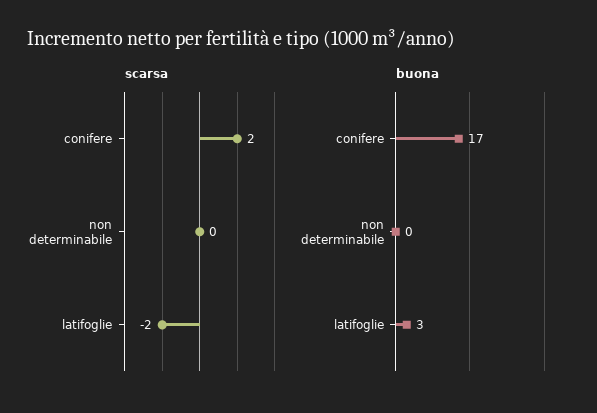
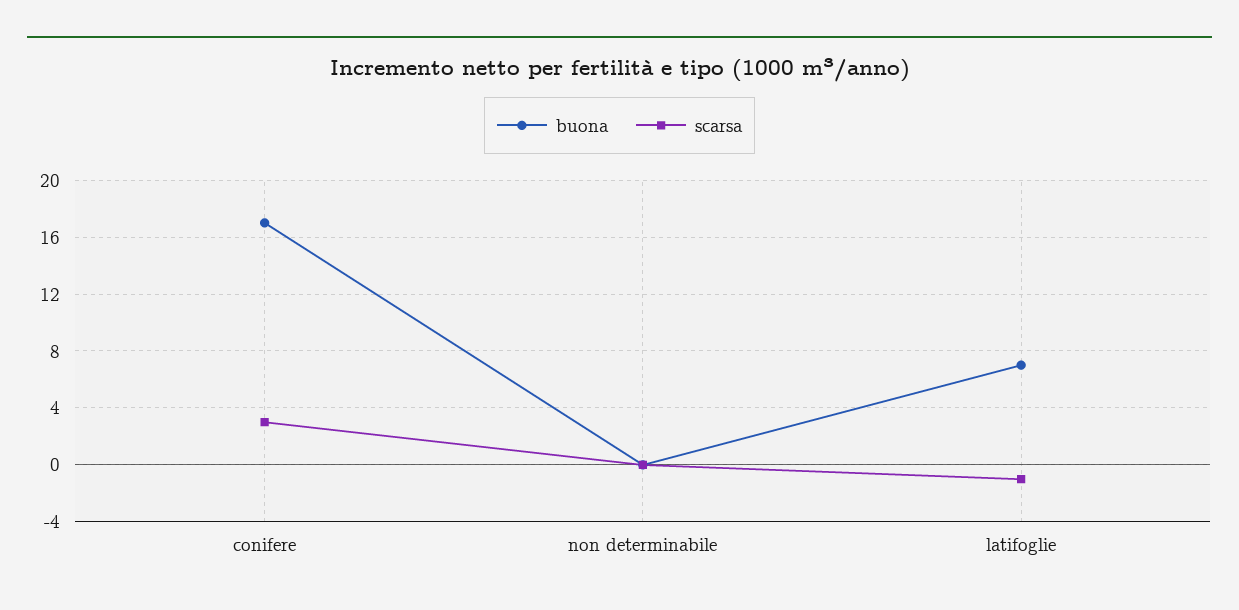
  {
    "scarsa": {
-     "conifere": 2,
+     "conifere": 3,
      "non determinabile": 0,
-     "latifoglie": -2
+     "latifoglie": -1
    },
    "buona": {
      "conifere": 17,
      "non determinabile": 0,
-     "latifoglie": 3
+     "latifoglie": 7
    }
  }

